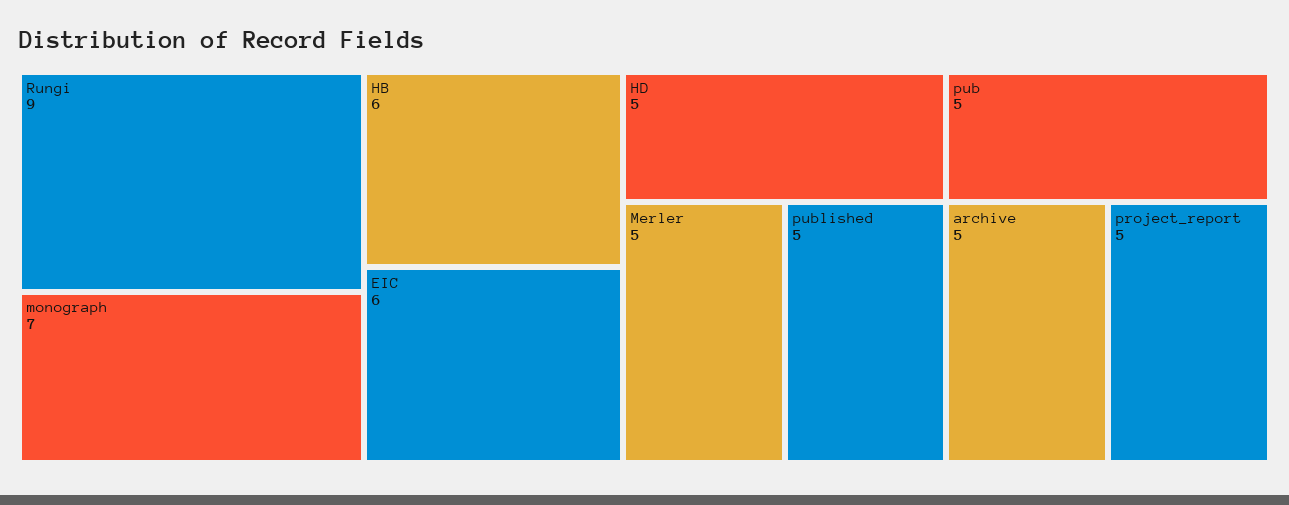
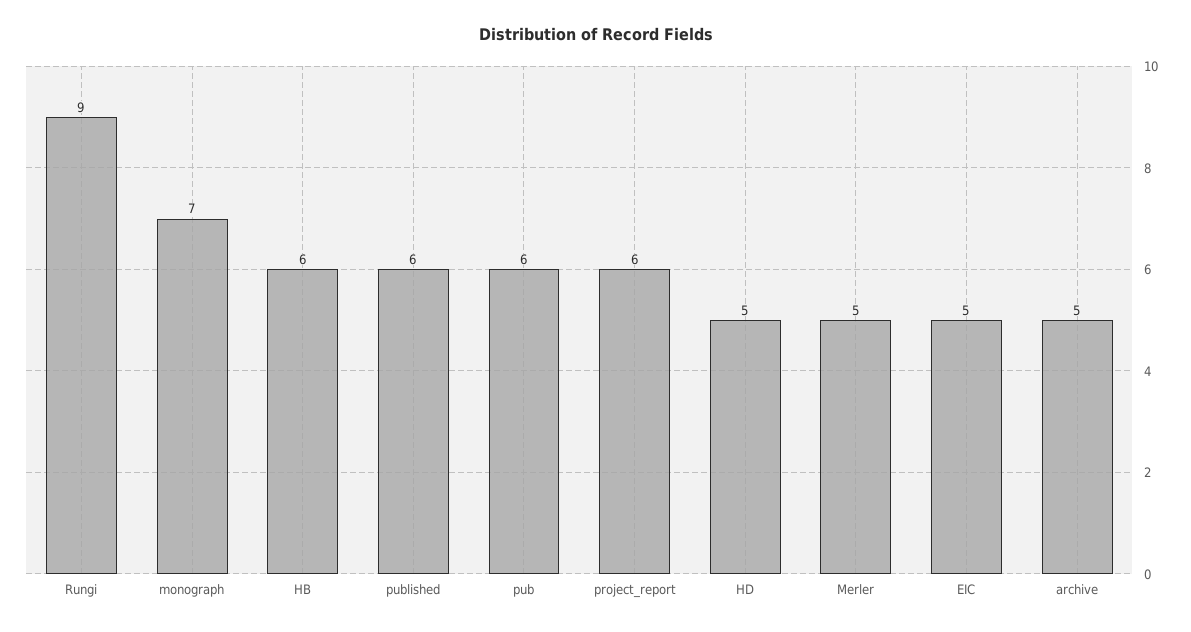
  {
    "Rungi": 9,
    "monograph": 7,
    "HB": 6,
-   "EIC": 6,
+   "EIC": 5,
    "HD": 5,
    "Merler": 5,
-   "published": 5,
+   "published": 6,
-   "pub": 5,
+   "pub": 6,
    "archive": 5,
-   "project_report": 5
+   "project_report": 6
  }

